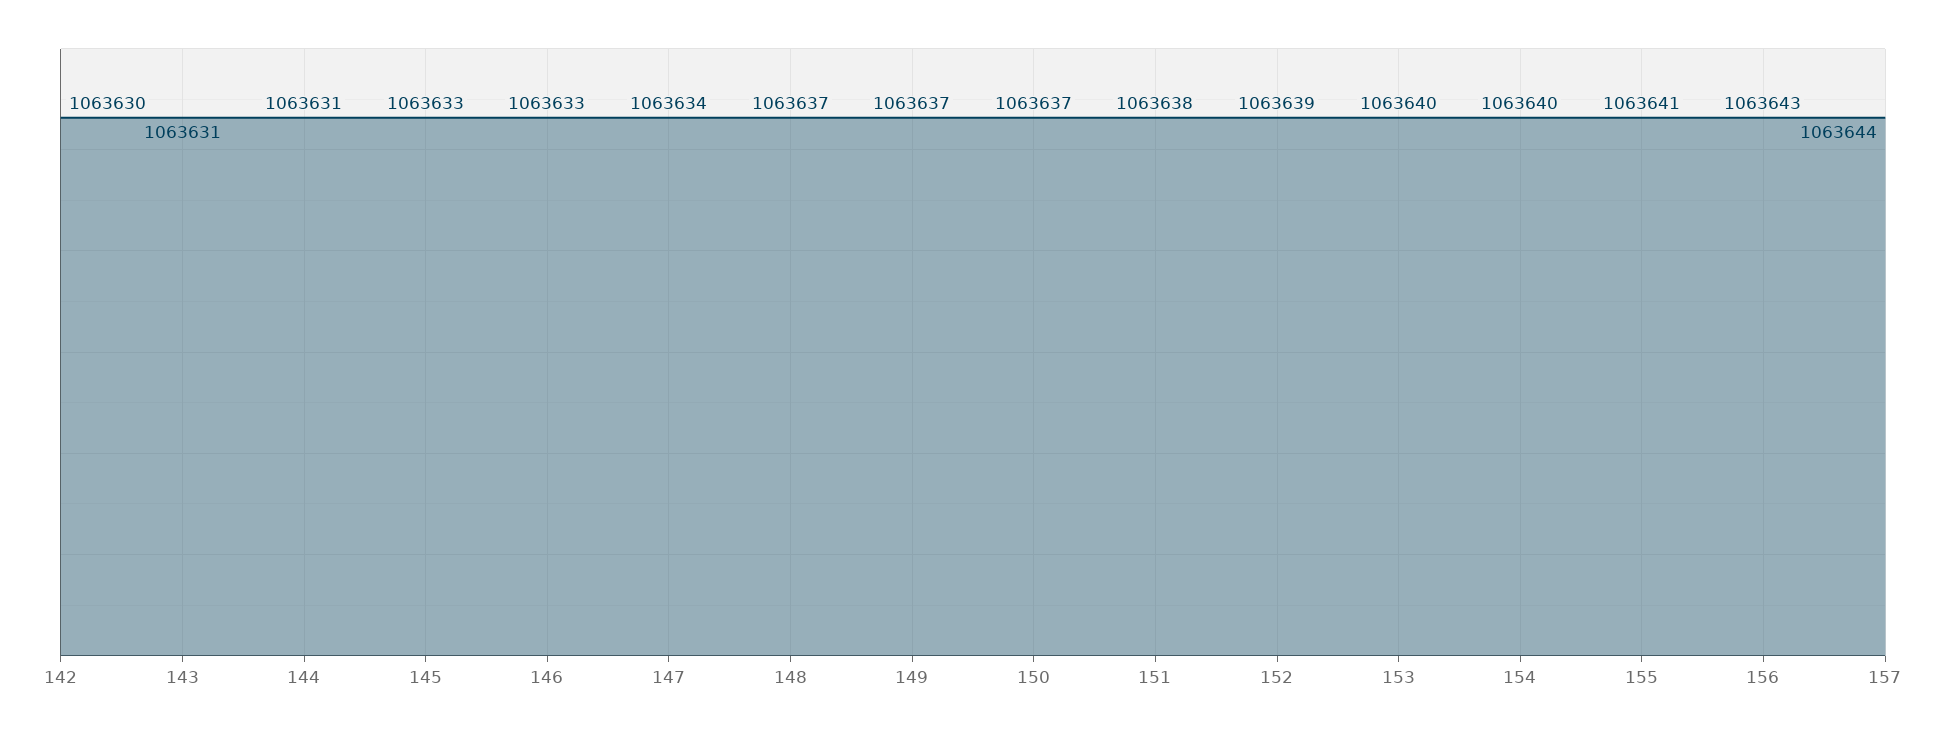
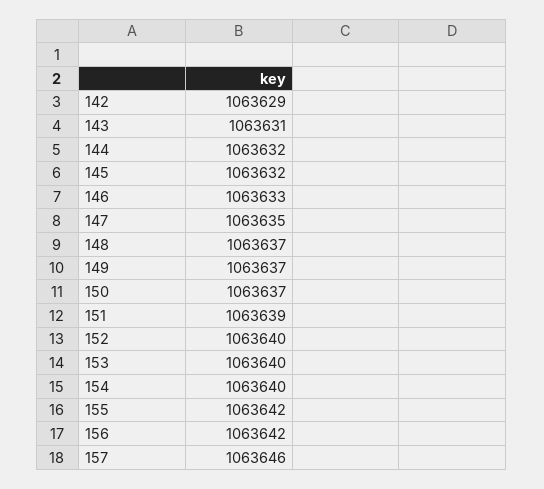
  {
-   "142": 1063630,
+   "142": 1063629,
    "143": 1063631,
-   "144": 1063631,
+   "144": 1063632,
-   "145": 1063633,
+   "145": 1063632,
    "146": 1063633,
-   "147": 1063634,
+   "147": 1063635,
    "148": 1063637,
    "149": 1063637,
    "150": 1063637,
-   "151": 1063638,
+   "151": 1063639,
-   "152": 1063639,
+   "152": 1063640,
    "153": 1063640,
    "154": 1063640,
-   "155": 1063641,
+   "155": 1063642,
-   "156": 1063643,
+   "156": 1063642,
-   "157": 1063644
+   "157": 1063646
  }

